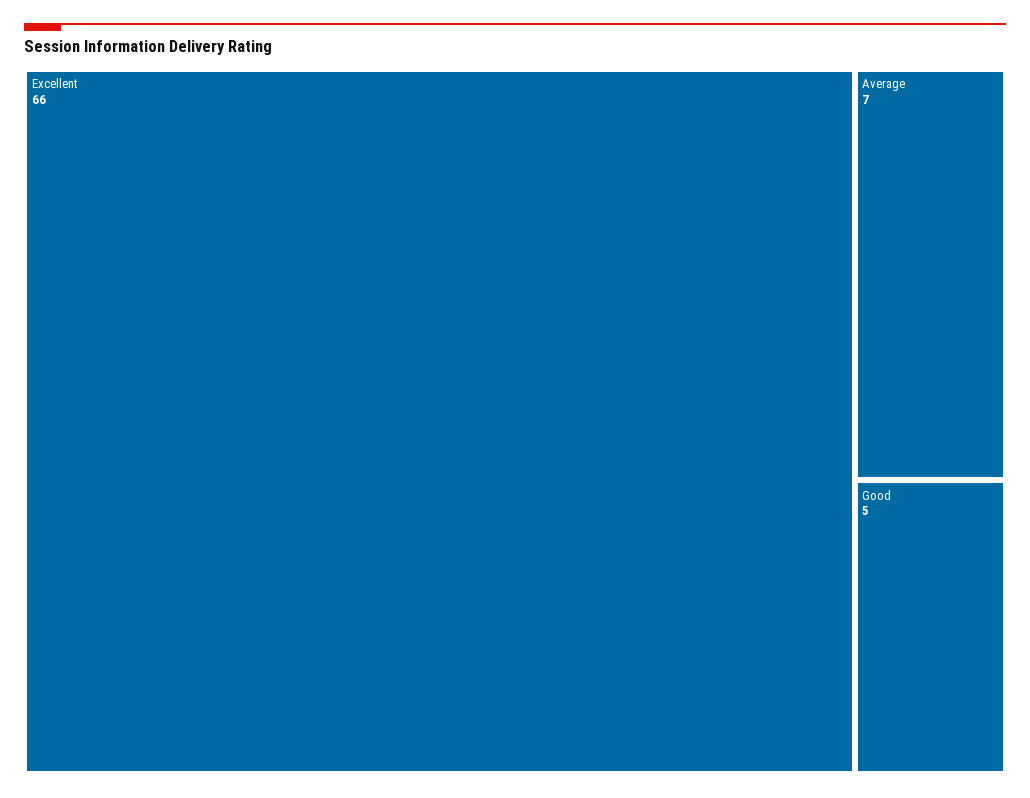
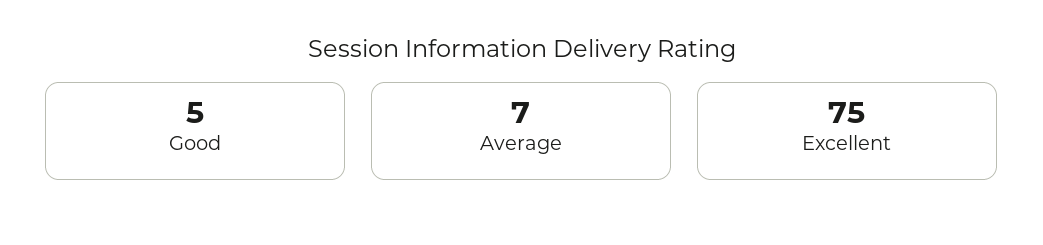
  {
-   "Excellent": 66,
+   "Excellent": 75,
    "Average": 7,
    "Good": 5
  }

